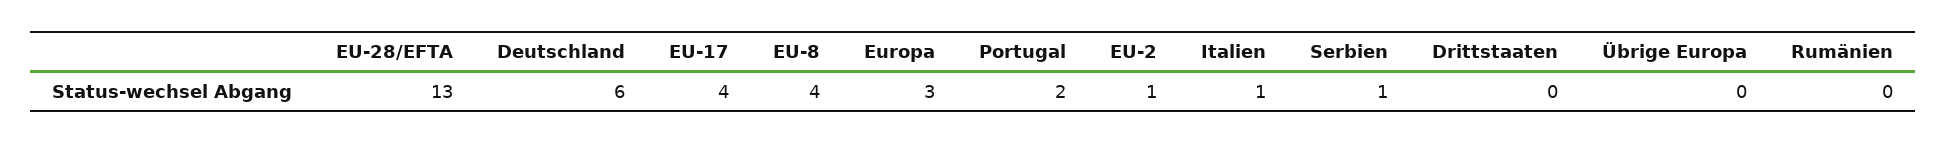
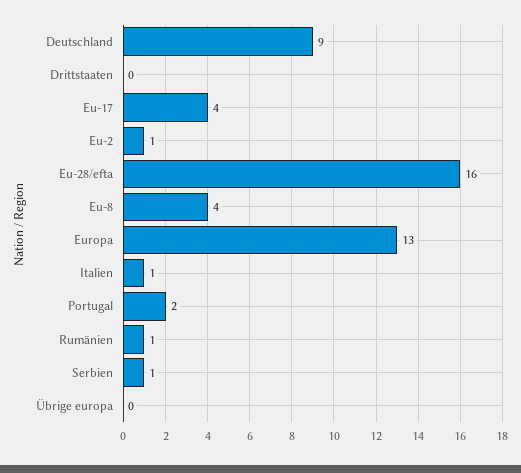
  {
-   "EU-28/EFTA": 13,
+   "EU-28/EFTA": 16,
-   "Deutschland": 6,
+   "Deutschland": 9,
    "EU-17": 4,
    "EU-8": 4,
-   "Europa": 3,
+   "Europa": 13,
    "Portugal": 2,
    "EU-2": 1,
    "Italien": 1,
    "Serbien": 1,
    "Drittstaaten": 0,
    "Übrige Europa": 0,
-   "Rumänien": 0
+   "Rumänien": 1
  }

